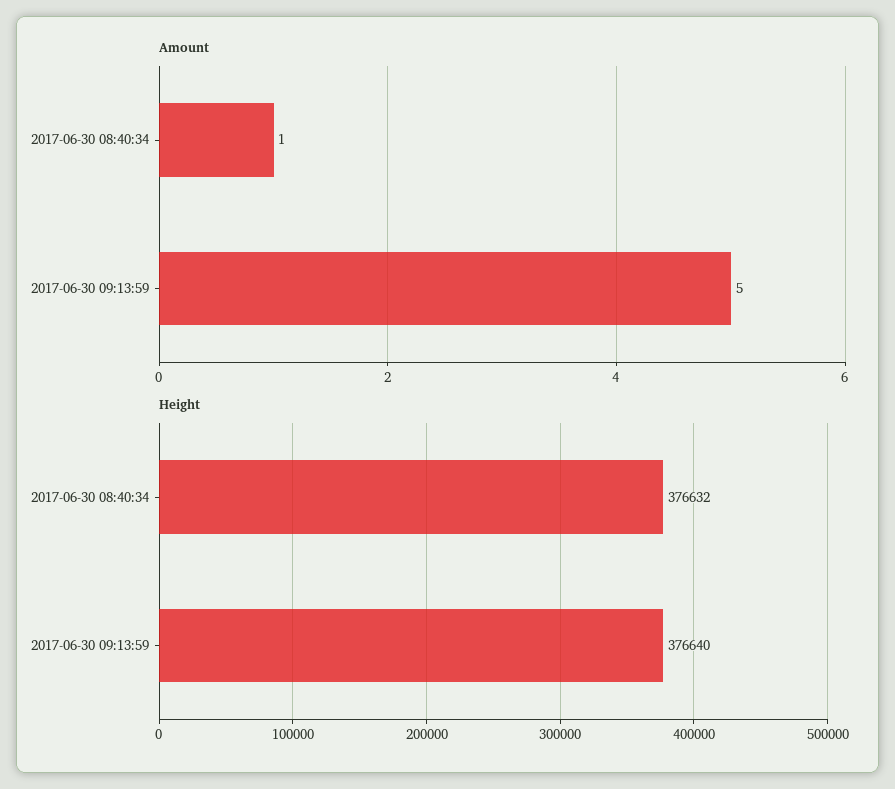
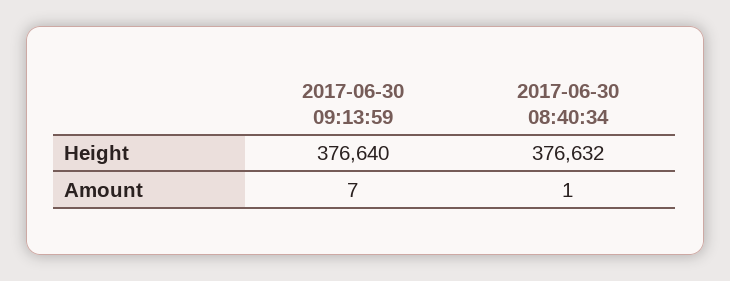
  {
    "Amount": {
      "2017-06-30 08:40:34": 1,
-     "2017-06-30 09:13:59": 5
+     "2017-06-30 09:13:59": 7
    },
    "Height": {
      "2017-06-30 08:40:34": 376632,
      "2017-06-30 09:13:59": 376640
    }
  }

